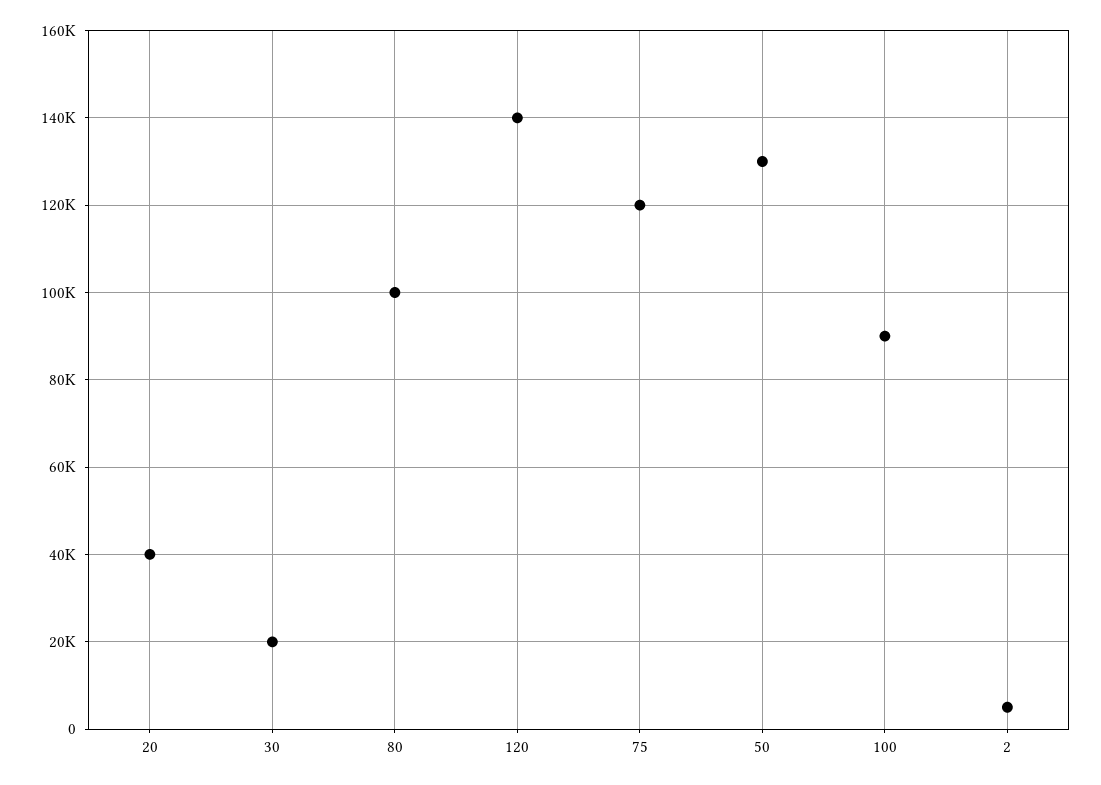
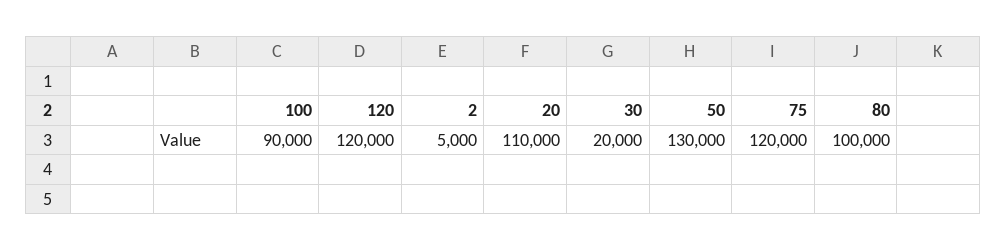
  {
-   "20": 40000,
+   "20": 110000,
    "30": 20000,
    "80": 100000,
-   "120": 140000,
+   "120": 120000,
    "75": 120000,
    "50": 130000,
    "100": 90000,
    "2": 5000
  }

